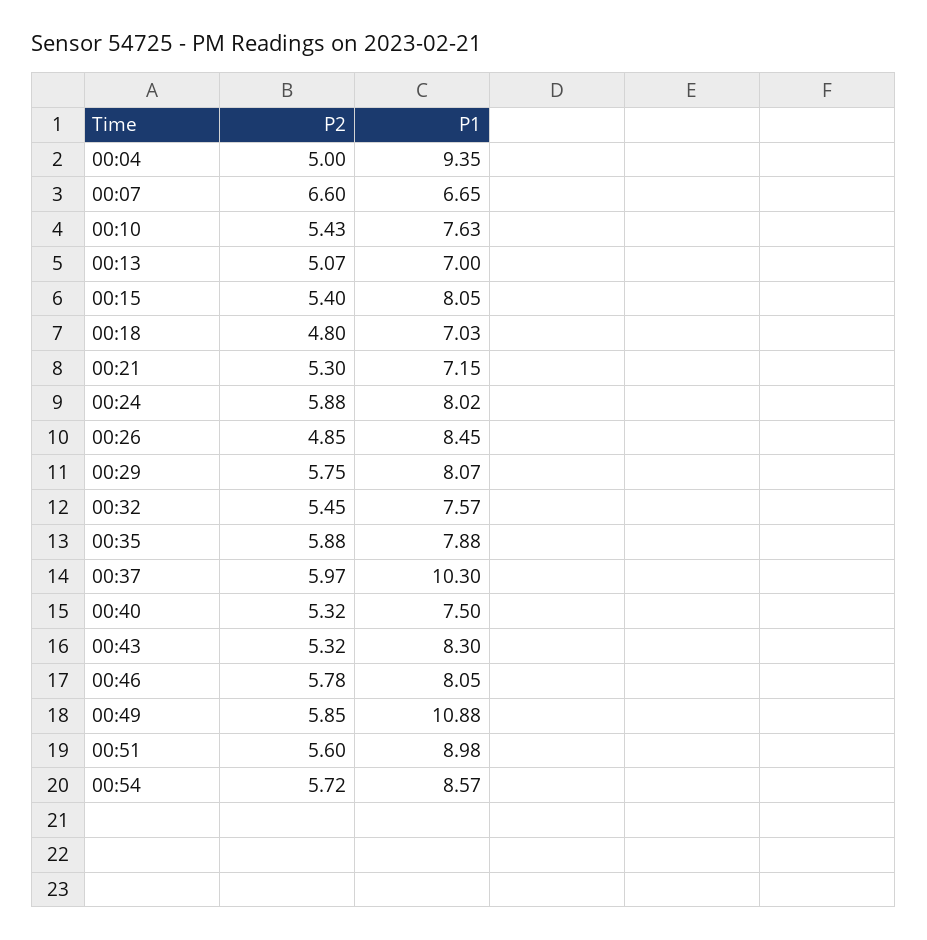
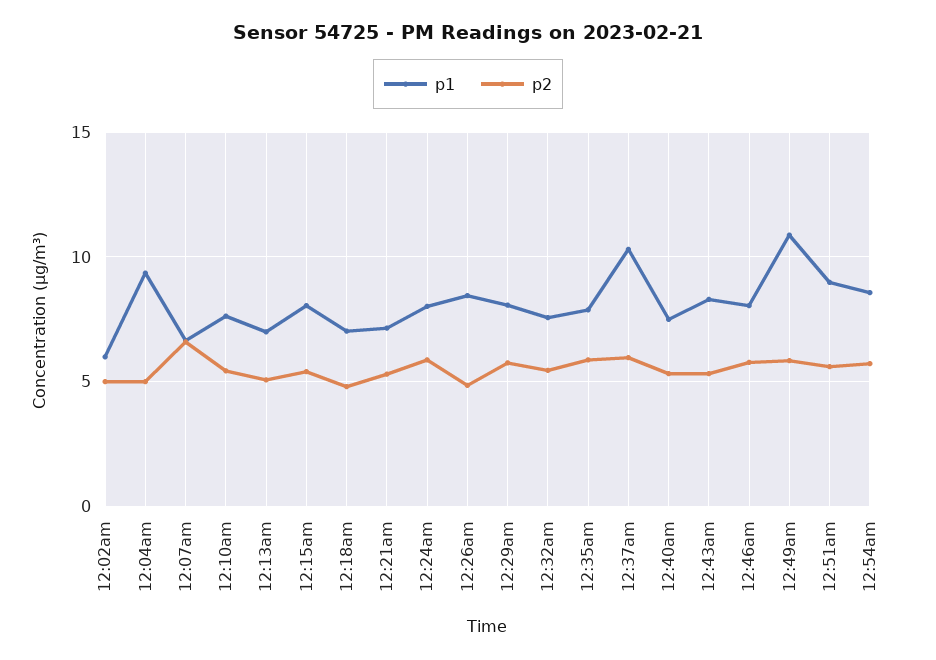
  {
    "P2": {
      "00:04": 5,
      "00:07": 6.6,
      "00:10": 5.43,
      "00:13": 5.07,
      "00:15": 5.4,
      "00:18": 4.8,
      "00:21": 5.3,
      "00:24": 5.88,
      "00:26": 4.85,
      "00:29": 5.75,
      "00:32": 5.45,
      "00:35": 5.88,
      "00:37": 5.97,
      "00:40": 5.32,
      "00:43": 5.32,
      "00:46": 5.78,
      "00:49": 5.85,
      "00:51": 5.6,
-     "00:54": 5.72
+     "00:54": 5.72,
+     "12:02am": 5
    },
    "P1": {
      "00:04": 9.35,
      "00:07": 6.65,
      "00:10": 7.63,
      "00:13": 7,
      "00:15": 8.05,
      "00:18": 7.03,
      "00:21": 7.15,
      "00:24": 8.02,
      "00:26": 8.45,
      "00:29": 8.07,
      "00:32": 7.57,
      "00:35": 7.88,
      "00:37": 10.3,
      "00:40": 7.5,
      "00:43": 8.3,
      "00:46": 8.05,
      "00:49": 10.88,
      "00:51": 8.98,
-     "00:54": 8.57
+     "00:54": 8.57,
+     "12:02am": 6
    }
  }

